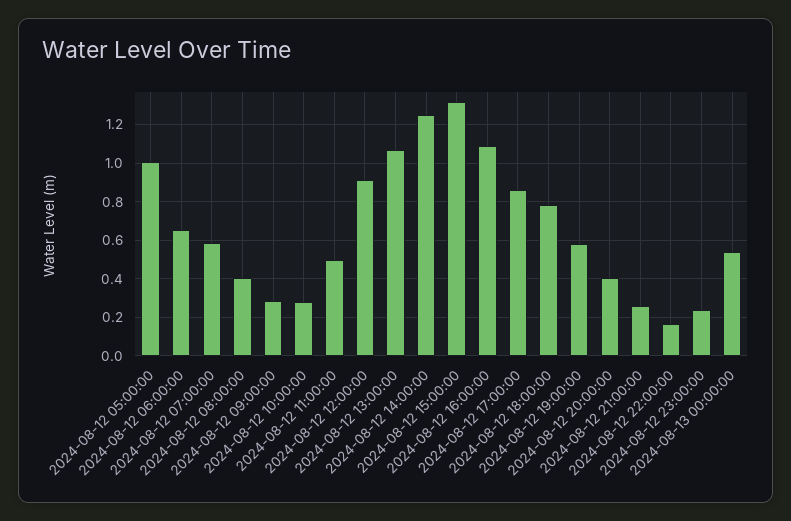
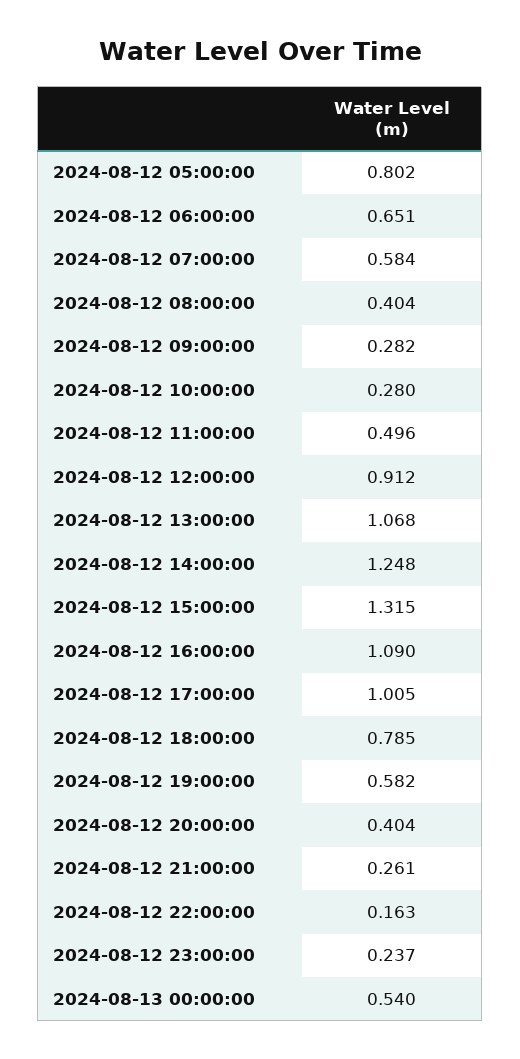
  {
-   "2024-08-12 05:00:00": 1,
+   "2024-08-12 05:00:00": 0.802,
    "2024-08-12 06:00:00": 0.651,
    "2024-08-12 07:00:00": 0.584,
    "2024-08-12 08:00:00": 0.404,
    "2024-08-12 09:00:00": 0.282,
    "2024-08-12 10:00:00": 0.28,
    "2024-08-12 11:00:00": 0.496,
    "2024-08-12 12:00:00": 0.912,
    "2024-08-12 13:00:00": 1.068,
    "2024-08-12 14:00:00": 1.248,
    "2024-08-12 15:00:00": 1.315,
    "2024-08-12 16:00:00": 1.09,
-   "2024-08-12 17:00:00": 0.85,
+   "2024-08-12 17:00:00": 1.005,
    "2024-08-12 18:00:00": 0.785,
    "2024-08-12 19:00:00": 0.582,
    "2024-08-12 20:00:00": 0.404,
    "2024-08-12 21:00:00": 0.261,
    "2024-08-12 22:00:00": 0.163,
    "2024-08-12 23:00:00": 0.237,
    "2024-08-13 00:00:00": 0.54
  }

